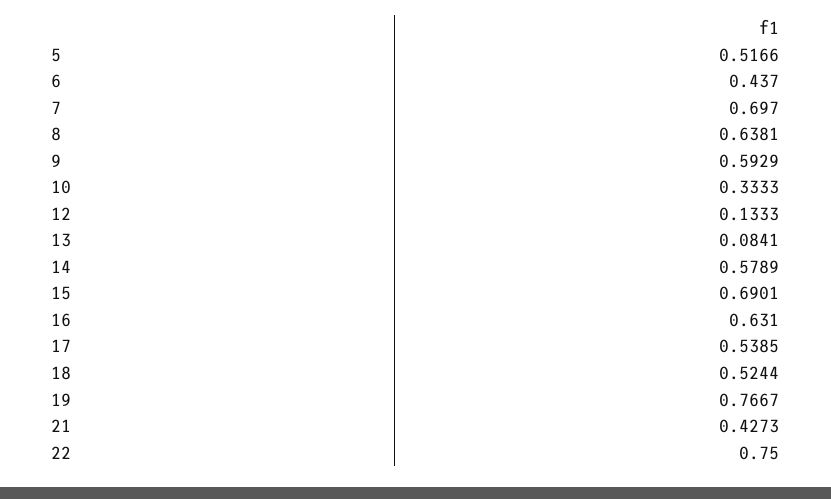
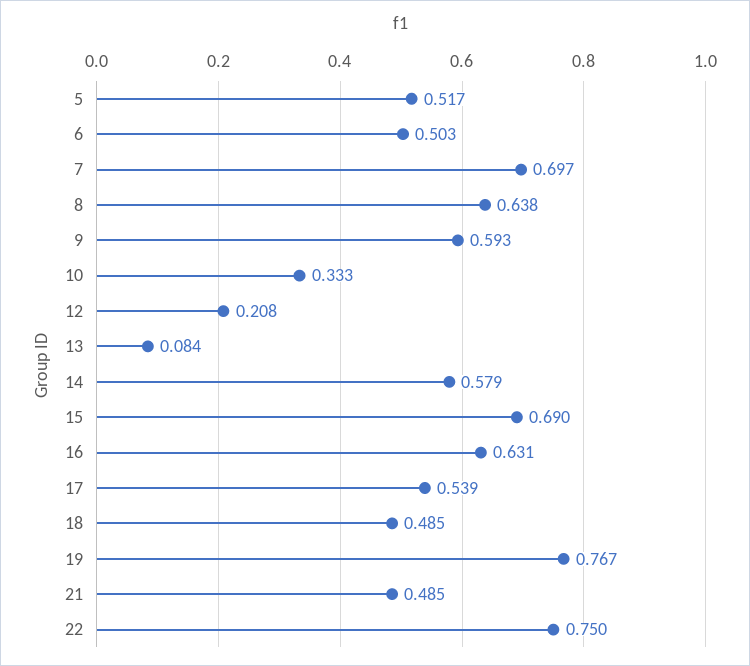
  {
    "5": 0.5166,
-   "6": 0.437,
+   "6": 0.503,
    "7": 0.697,
    "8": 0.6381,
    "9": 0.5929,
    "10": 0.3333,
-   "12": 0.1333,
+   "12": 0.208,
    "13": 0.0841,
    "14": 0.5789,
    "15": 0.6901,
    "16": 0.631,
    "17": 0.5385,
-   "18": 0.5244,
+   "18": 0.485,
    "19": 0.7667,
-   "21": 0.4273,
+   "21": 0.485,
    "22": 0.75
  }

